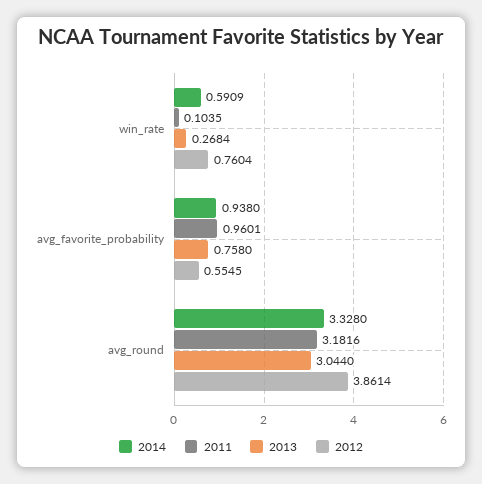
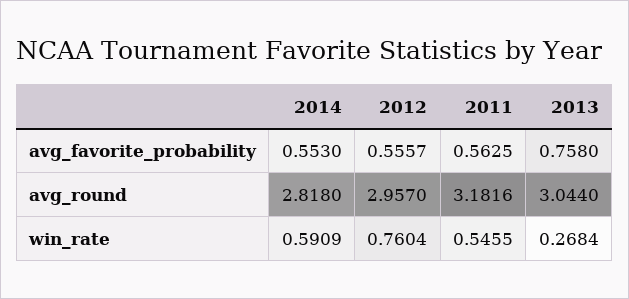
  {
    "2014": {
      "win_rate": 0.5909,
-     "avg_favorite_probability": 0.938,
+     "avg_favorite_probability": 0.553,
-     "avg_round": 3.328
+     "avg_round": 2.818
    },
    "2011": {
-     "win_rate": 0.1035,
+     "win_rate": 0.5455,
-     "avg_favorite_probability": 0.9601,
+     "avg_favorite_probability": 0.5625,
      "avg_round": 3.1816
    },
    "2013": {
      "win_rate": 0.2684,
      "avg_favorite_probability": 0.758,
      "avg_round": 3.044
    },
    "2012": {
      "win_rate": 0.7604,
-     "avg_favorite_probability": 0.5545,
+     "avg_favorite_probability": 0.5557,
-     "avg_round": 3.8614
+     "avg_round": 2.957
    }
  }

